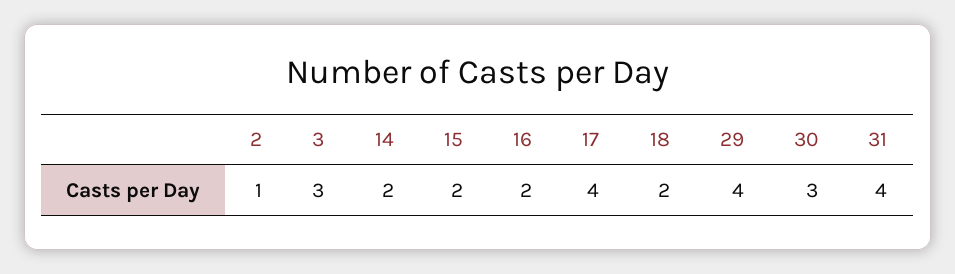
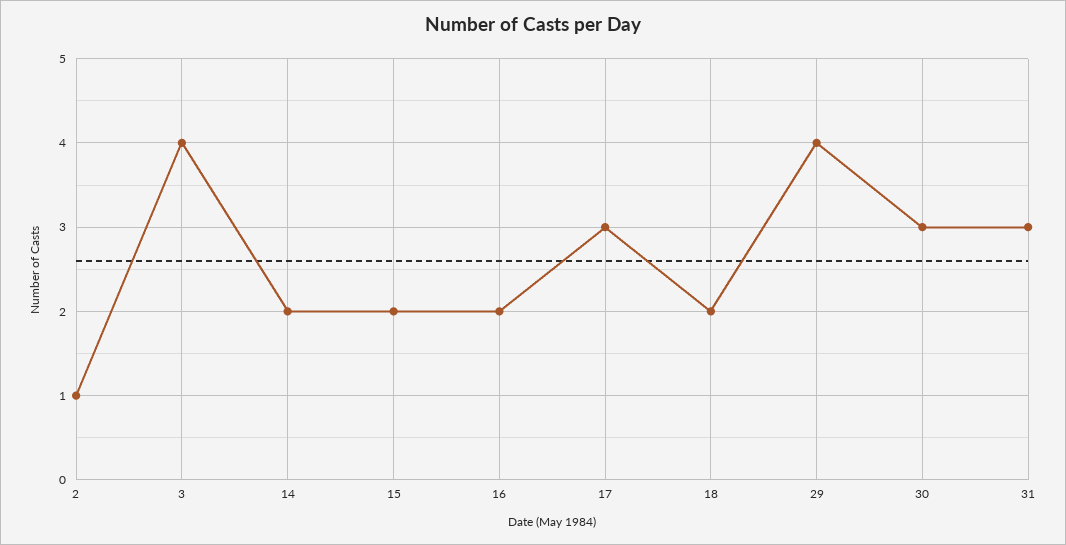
  {
    "2": 1,
-   "3": 3,
+   "3": 4,
    "14": 2,
    "15": 2,
    "16": 2,
-   "17": 4,
+   "17": 3,
    "18": 2,
    "29": 4,
    "30": 3,
-   "31": 4
+   "31": 3
  }

